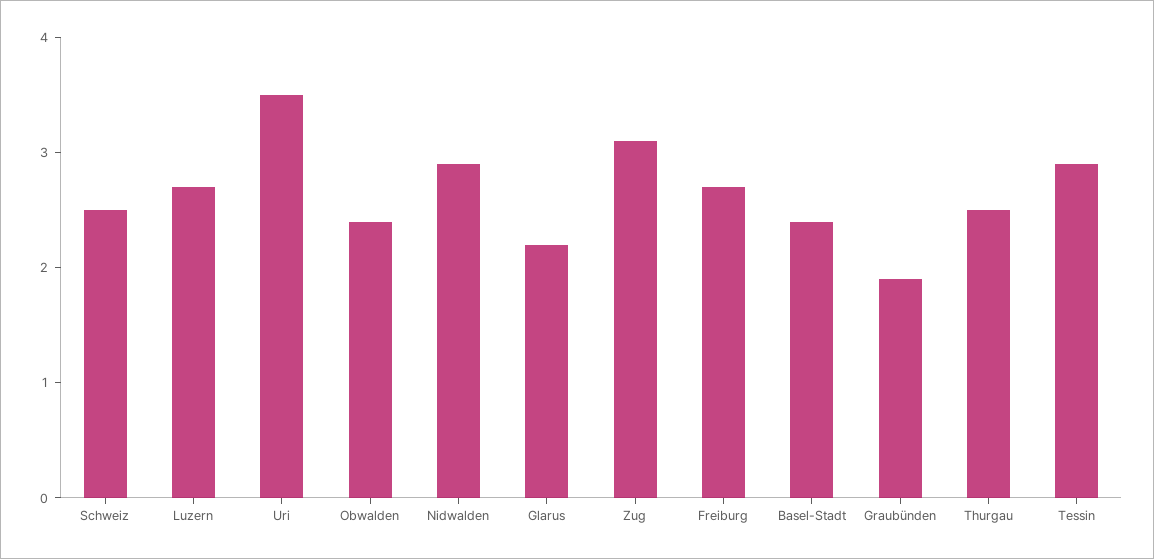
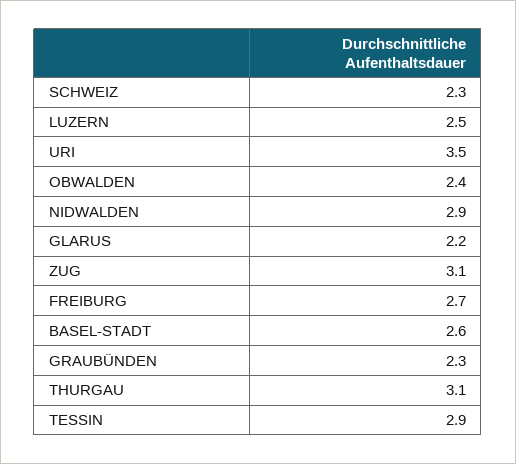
  {
-   "Schweiz": 2.5,
+   "Schweiz": 2.3,
-   "Luzern": 2.7,
+   "Luzern": 2.5,
    "Uri": 3.5,
    "Obwalden": 2.4,
    "Nidwalden": 2.9,
    "Glarus": 2.2,
    "Zug": 3.1,
    "Freiburg": 2.7,
-   "Basel-Stadt": 2.4,
+   "Basel-Stadt": 2.6,
-   "Graubünden": 1.9,
+   "Graubünden": 2.3,
-   "Thurgau": 2.5,
+   "Thurgau": 3.1,
    "Tessin": 2.9
  }

